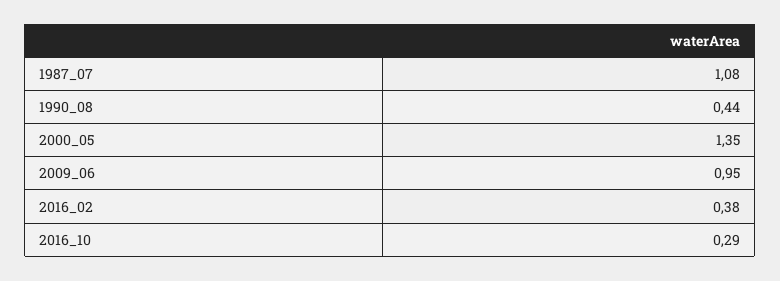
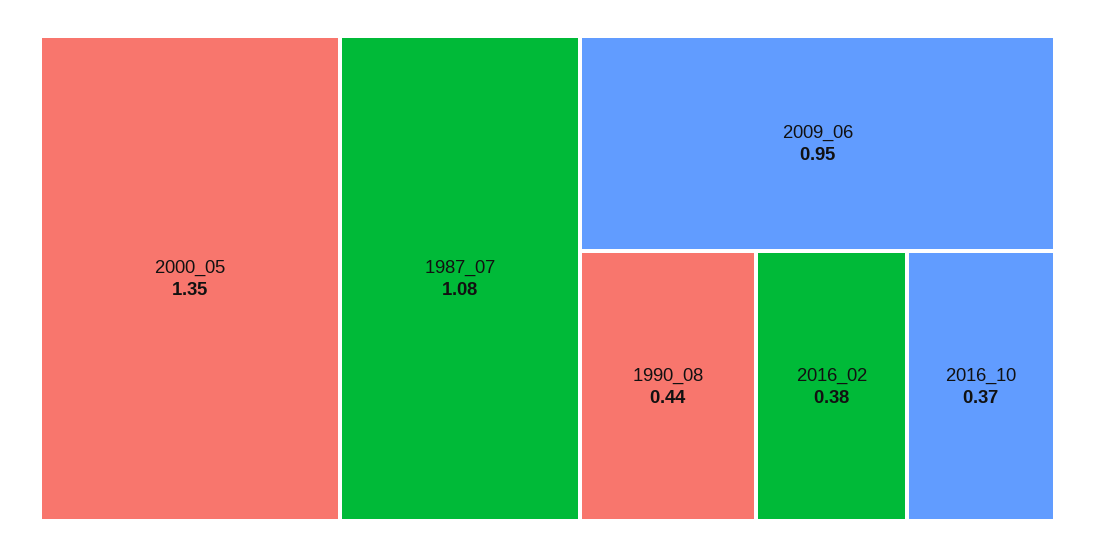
  {
    "1987_07": 1.08,
    "1990_08": 0.44,
    "2000_05": 1.35,
    "2009_06": 0.95,
    "2016_02": 0.38,
-   "2016_10": 0.29
+   "2016_10": 0.37
  }

